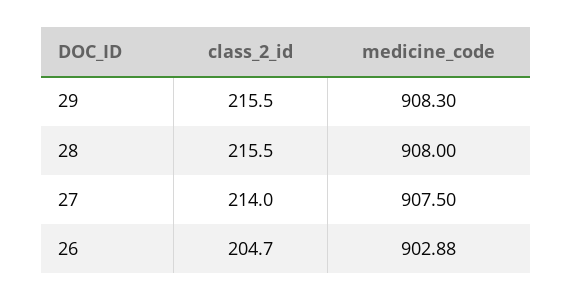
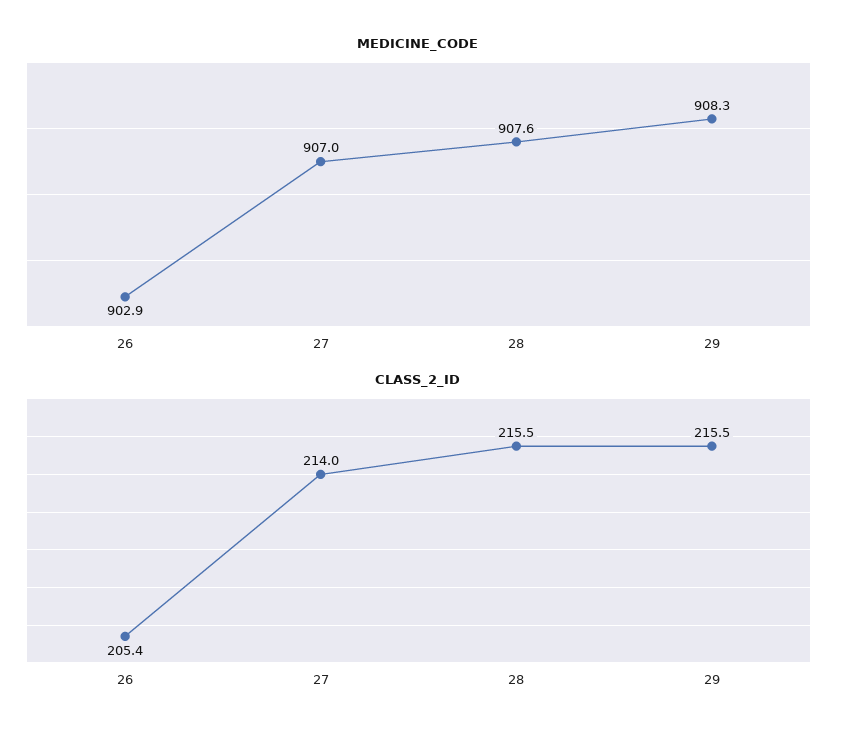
  {
    "class_2_id": {
      "29": 215.5,
      "28": 215.5,
      "27": 214,
-     "26": 204.7
+     "26": 205.4
    },
    "medicine_code": {
      "29": 908.3,
-     "28": 908,
+     "28": 907.6,
-     "27": 907.5,
+     "27": 907,
      "26": 902.88
    }
  }

